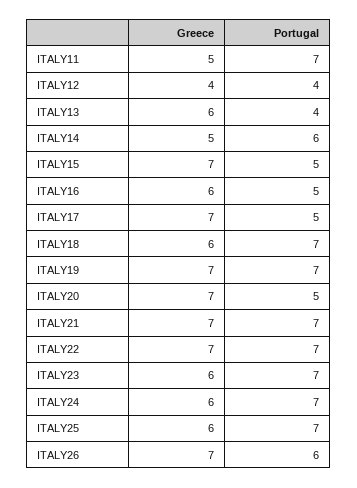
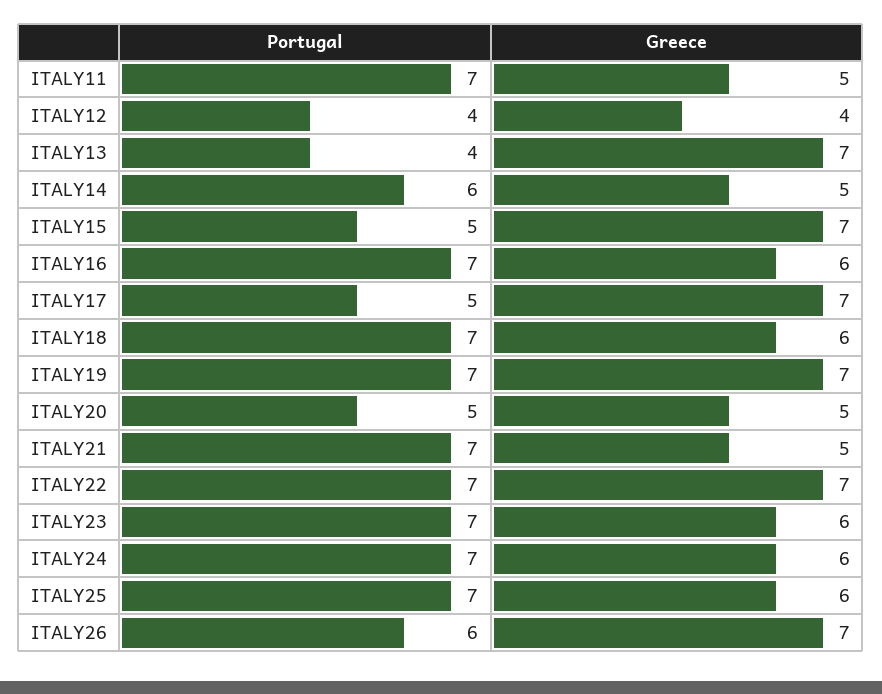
  {
    "Greece": {
      "ITALY11": 5,
      "ITALY12": 4,
-     "ITALY13": 6,
+     "ITALY13": 7,
      "ITALY14": 5,
      "ITALY15": 7,
      "ITALY16": 6,
      "ITALY17": 7,
      "ITALY18": 6,
      "ITALY19": 7,
-     "ITALY20": 7,
+     "ITALY20": 5,
-     "ITALY21": 7,
+     "ITALY21": 5,
      "ITALY22": 7,
      "ITALY23": 6,
      "ITALY24": 6,
      "ITALY25": 6,
      "ITALY26": 7
    },
    "Portugal": {
      "ITALY11": 7,
      "ITALY12": 4,
      "ITALY13": 4,
      "ITALY14": 6,
      "ITALY15": 5,
-     "ITALY16": 5,
+     "ITALY16": 7,
      "ITALY17": 5,
      "ITALY18": 7,
      "ITALY19": 7,
      "ITALY20": 5,
      "ITALY21": 7,
      "ITALY22": 7,
      "ITALY23": 7,
      "ITALY24": 7,
      "ITALY25": 7,
      "ITALY26": 6
    }
  }

